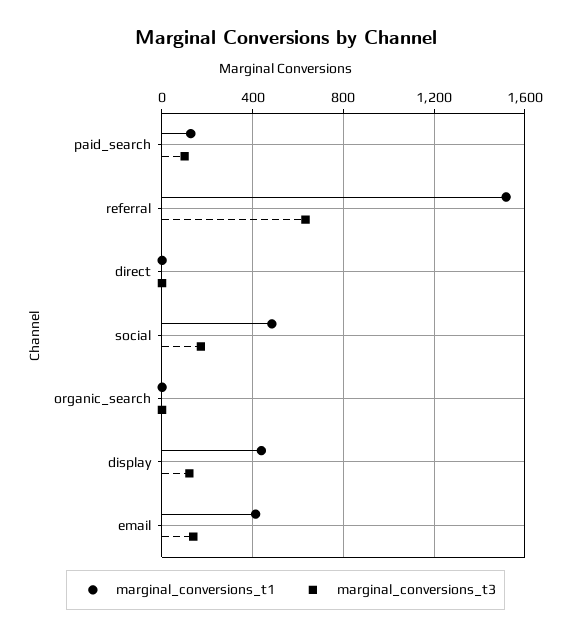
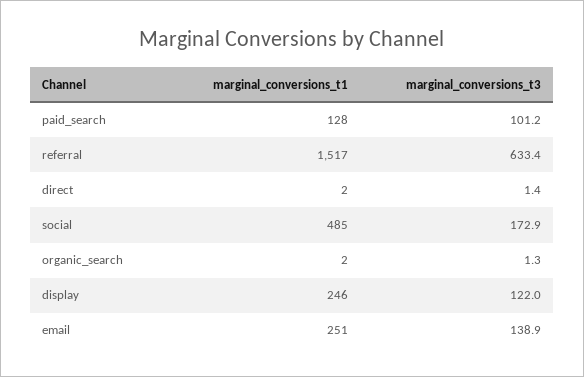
  {
    "marginal_conversions_t1": {
      "paid_search": 128,
      "referral": 1517,
      "direct": 2,
      "social": 485,
      "organic_search": 2,
-     "display": 450,
+     "display": 246,
-     "email": 400
+     "email": 251
    },
    "marginal_conversions_t3": {
      "paid_search": 101.2,
      "referral": 633.4,
      "direct": 1.4,
      "social": 172.9,
      "organic_search": 1.3,
      "display": 122,
      "email": 138.9
    }
  }

